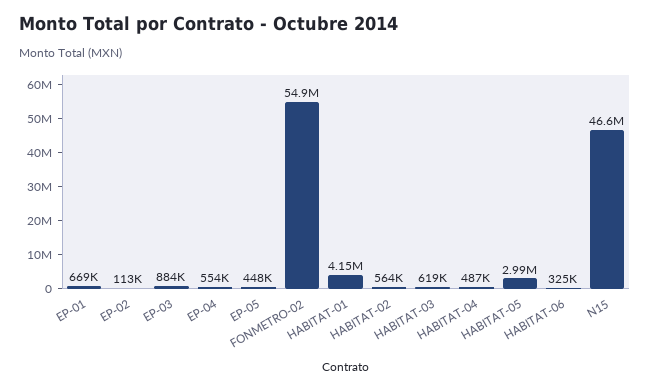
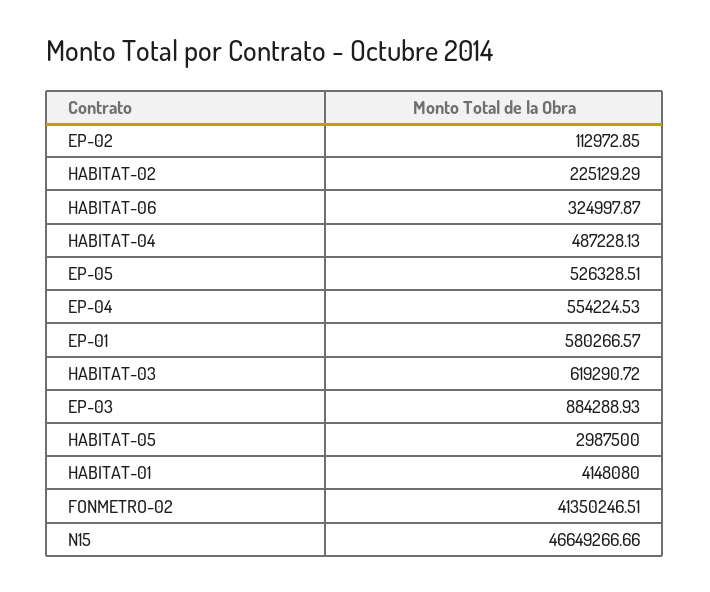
  {
-   "EP-01": 669000,
+   "EP-01": 580266.57,
    "EP-02": 112972.85,
    "EP-03": 884288.93,
    "EP-04": 554224.53,
-   "EP-05": 448000,
+   "EP-05": 526328.51,
-   "FONMETRO-02": 54900000,
+   "FONMETRO-02": 41350246.51,
    "HABITAT-01": 4148080,
-   "HABITAT-02": 564000,
+   "HABITAT-02": 225129.29,
    "HABITAT-03": 619290.72,
    "HABITAT-04": 487228.13,
    "HABITAT-05": 2987500,
    "HABITAT-06": 324997.87,
    "N15": 46649266.66
  }

